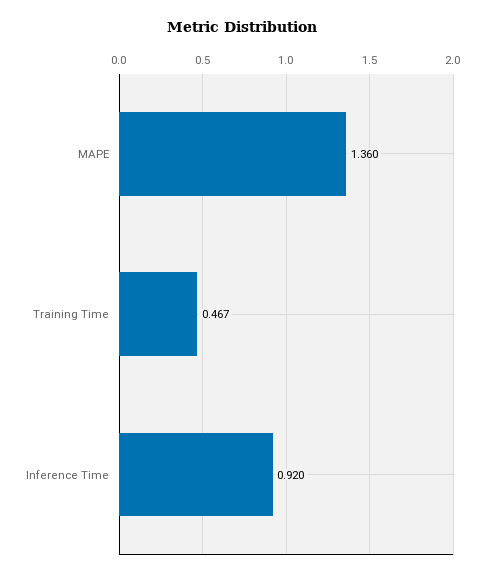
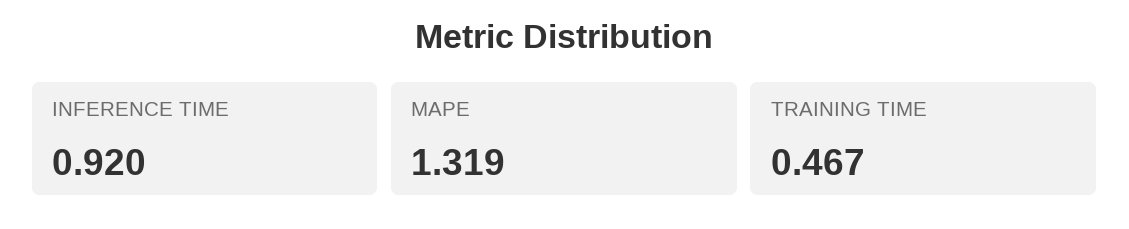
  {
-   "MAPE": 1.36,
+   "MAPE": 1.319,
    "Training Time": 0.467,
    "Inference Time": 0.92
  }

